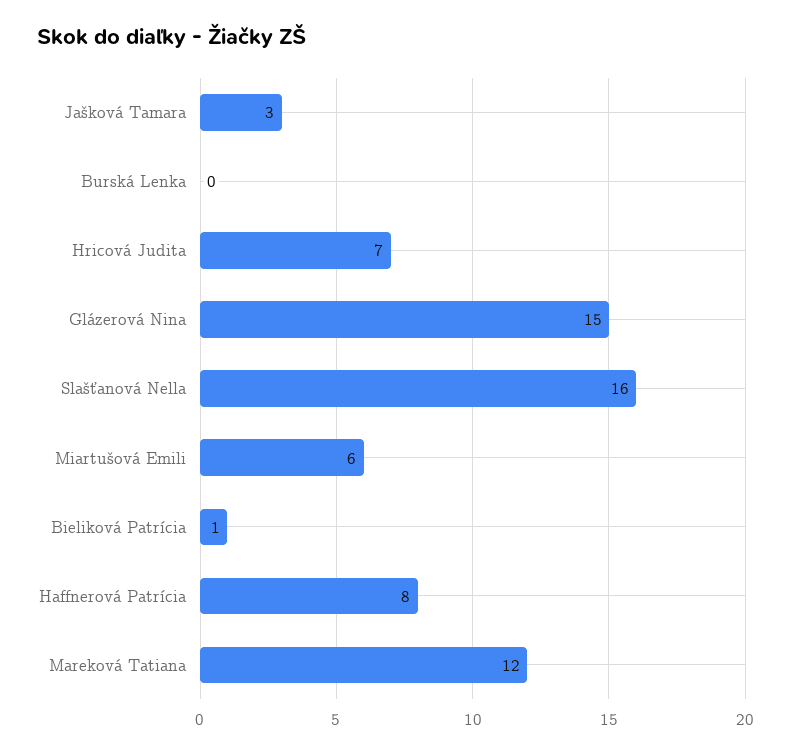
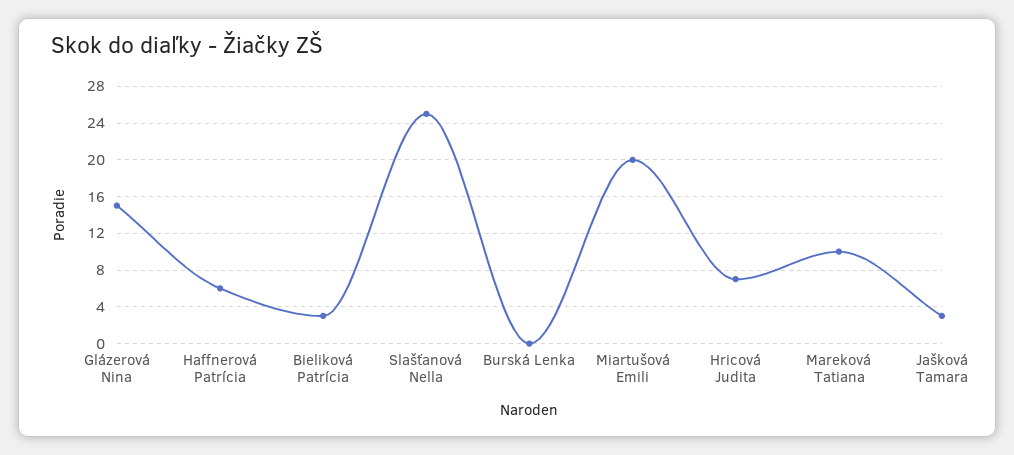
  {
    "Jašková Tamara": 3,
    "Burská Lenka": 0,
    "Hricová Judita": 7,
    "Glázerová Nina": 15,
-   "Slašťanová Nella": 16,
+   "Slašťanová Nella": 25,
-   "Miartušová Emili": 6,
+   "Miartušová Emili": 20,
-   "Bieliková Patrícia": 1,
+   "Bieliková Patrícia": 3,
-   "Haffnerová Patrícia": 8,
+   "Haffnerová Patrícia": 6,
-   "Mareková Tatiana": 12
+   "Mareková Tatiana": 10
  }

